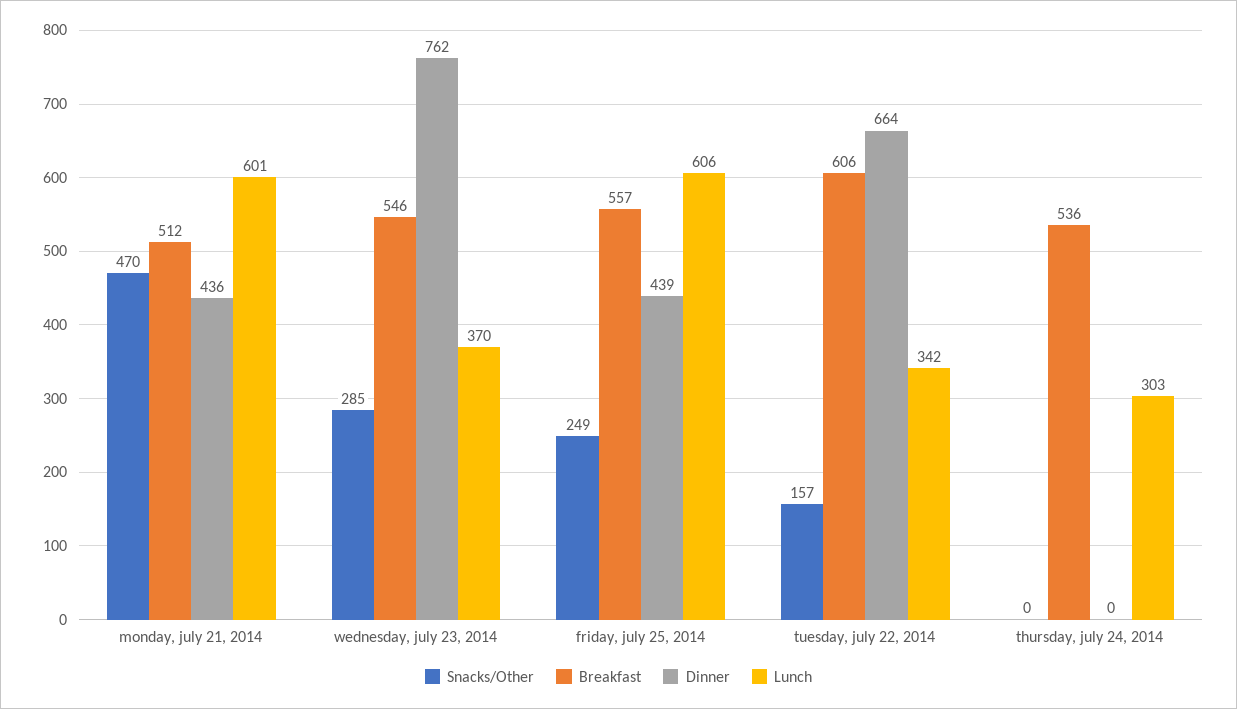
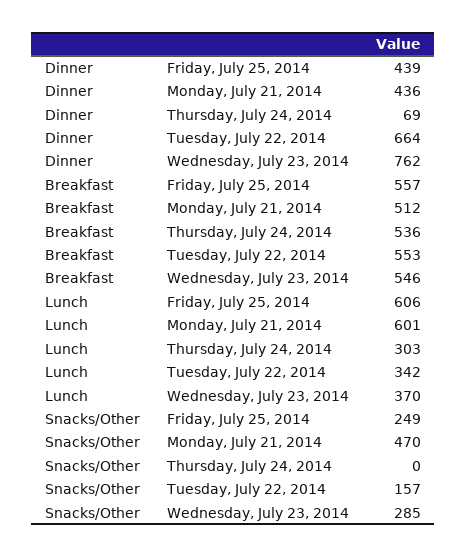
  {
    "Snacks/Other": {
      "monday, july 21, 2014": 470,
      "wednesday, july 23, 2014": 285,
      "friday, july 25, 2014": 249,
      "tuesday, july 22, 2014": 157,
      "thursday, july 24, 2014": 0
    },
    "Breakfast": {
      "monday, july 21, 2014": 512,
      "wednesday, july 23, 2014": 546,
      "friday, july 25, 2014": 557,
-     "tuesday, july 22, 2014": 606,
+     "tuesday, july 22, 2014": 553,
      "thursday, july 24, 2014": 536
    },
    "Dinner": {
      "monday, july 21, 2014": 436,
      "wednesday, july 23, 2014": 762,
      "friday, july 25, 2014": 439,
      "tuesday, july 22, 2014": 664,
-     "thursday, july 24, 2014": 0
+     "thursday, july 24, 2014": 69
    },
    "Lunch": {
      "monday, july 21, 2014": 601,
      "wednesday, july 23, 2014": 370,
      "friday, july 25, 2014": 606,
      "tuesday, july 22, 2014": 342,
      "thursday, july 24, 2014": 303
    }
  }

